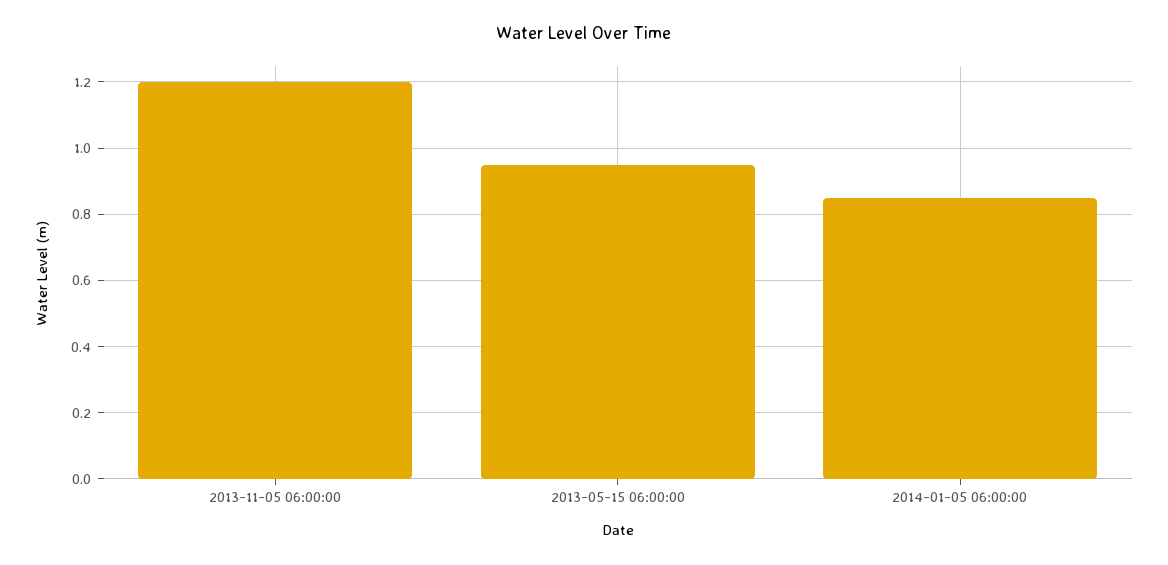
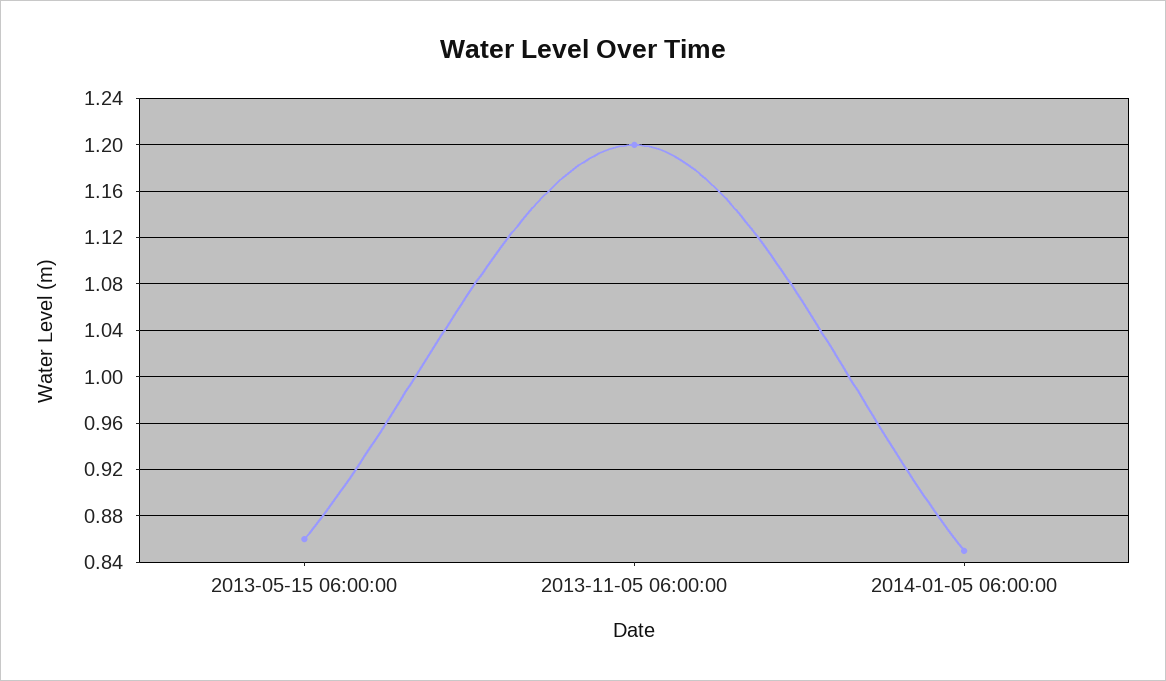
  {
    "2013-11-05 06:00:00": 1.2,
-   "2013-05-15 06:00:00": 0.95,
+   "2013-05-15 06:00:00": 0.86,
    "2014-01-05 06:00:00": 0.85
  }

